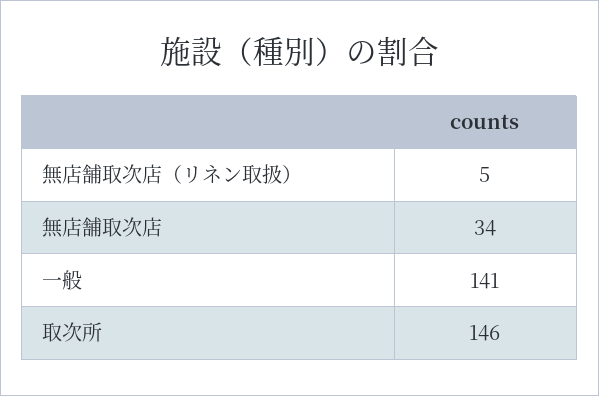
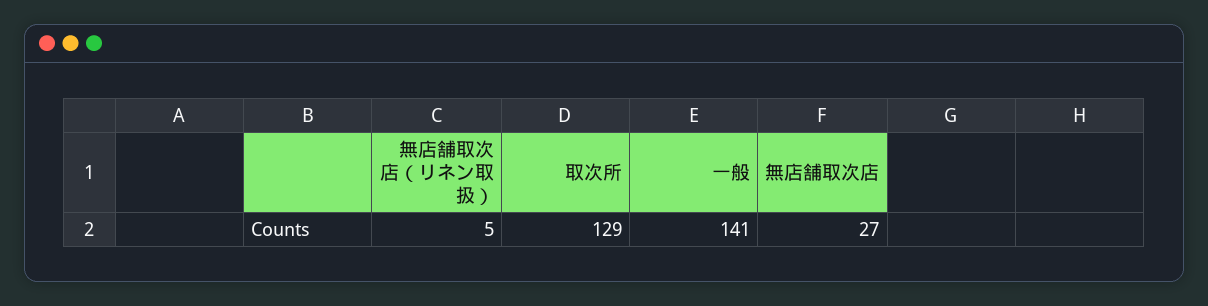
  {
    "無店舗取次店（リネン取扱）": 5,
-   "無店舗取次店": 34,
+   "無店舗取次店": 27,
    "一般": 141,
-   "取次所": 146
+   "取次所": 129
  }

